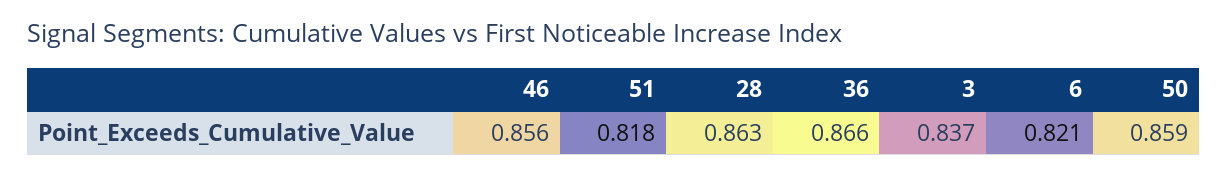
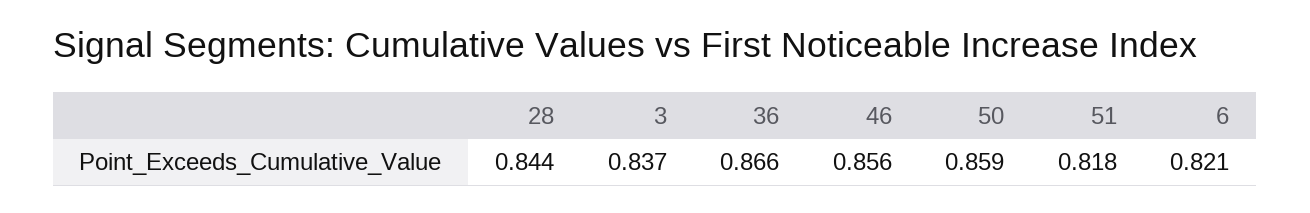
  {
    "46": 0.856,
    "51": 0.818,
-   "28": 0.863,
+   "28": 0.844,
    "36": 0.866,
    "3": 0.837,
    "6": 0.821,
    "50": 0.859
  }

